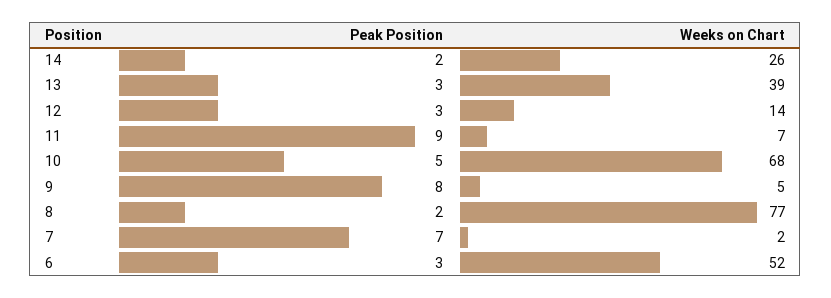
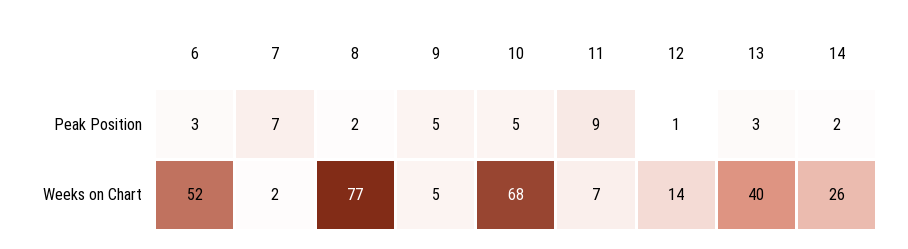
  {
    "Peak Position": {
      "14": 2,
      "13": 3,
-     "12": 3,
+     "12": 1,
      "11": 9,
      "10": 5,
-     "9": 8,
+     "9": 5,
      "8": 2,
      "7": 7,
      "6": 3
    },
    "Weeks on Chart": {
      "14": 26,
-     "13": 39,
+     "13": 40,
      "12": 14,
      "11": 7,
      "10": 68,
      "9": 5,
      "8": 77,
      "7": 2,
      "6": 52
    }
  }

